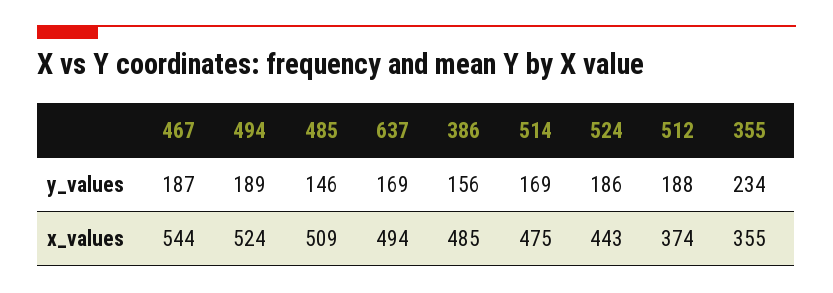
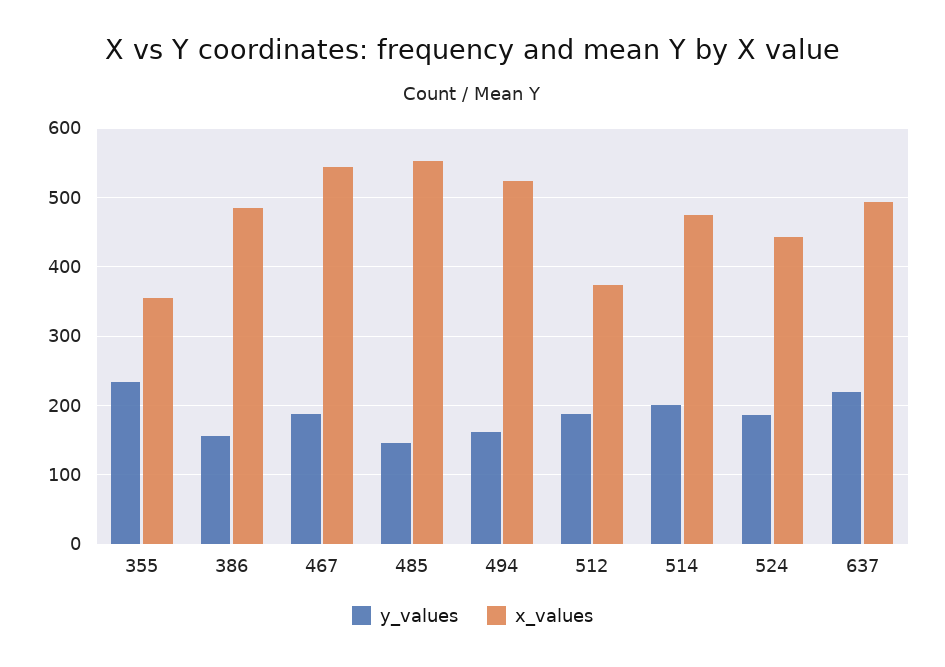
  {
    "y_values": {
      "467": 187,
-     "494": 189,
+     "494": 160,
      "485": 146,
-     "637": 169,
+     "637": 220,
      "386": 156,
-     "514": 169,
+     "514": 200,
      "524": 186,
      "512": 188,
      "355": 234
    },
    "x_values": {
      "467": 544,
      "494": 524,
-     "485": 509,
+     "485": 550,
      "637": 494,
      "386": 485,
      "514": 475,
      "524": 443,
      "512": 374,
      "355": 355
    }
  }

